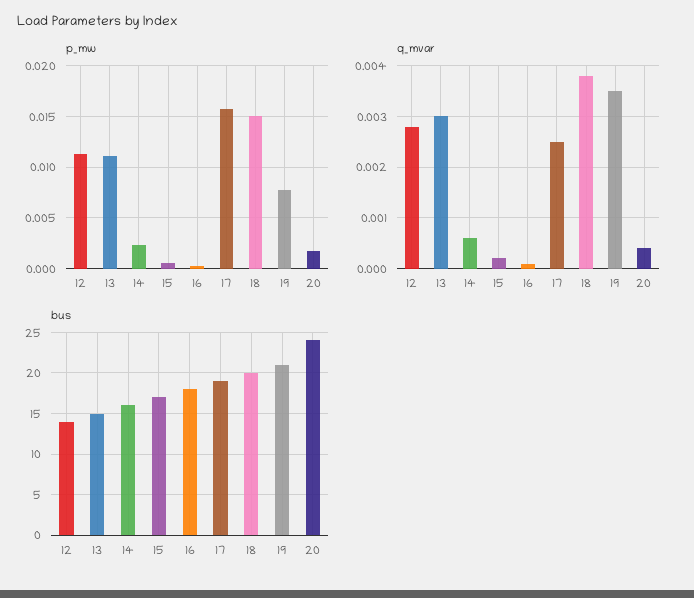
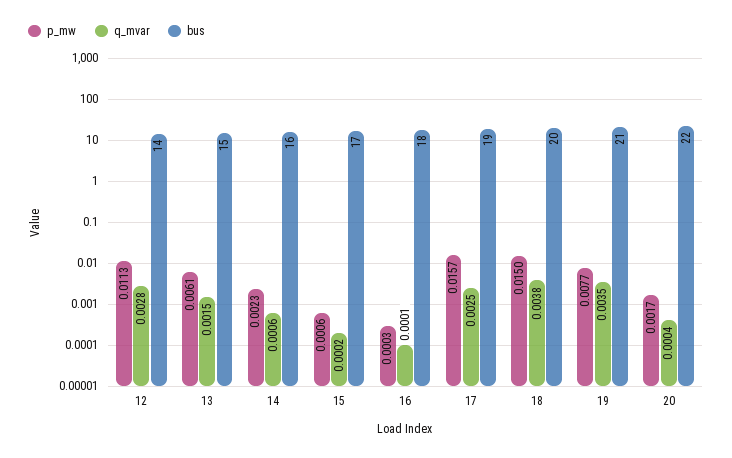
  {
    "p_mw": {
      "12": 0.0113,
-     "13": 0.011,
+     "13": 0.0061,
      "14": 0.0023,
      "15": 0.0006,
      "16": 0.0003,
      "17": 0.0157,
      "18": 0.015,
      "19": 0.0077,
      "20": 0.0017
    },
    "q_mvar": {
      "12": 0.0028,
-     "13": 0.003,
+     "13": 0.0015,
      "14": 0.0006,
      "15": 0.0002,
      "16": 0.0001,
      "17": 0.0025,
      "18": 0.0038,
      "19": 0.0035,
      "20": 0.0004
    },
    "bus": {
      "12": 14,
      "13": 15,
      "14": 16,
      "15": 17,
      "16": 18,
      "17": 19,
      "18": 20,
      "19": 21,
-     "20": 24
+     "20": 22
    }
  }

